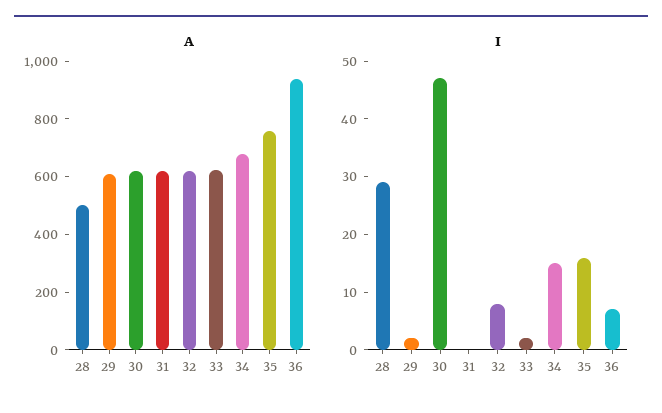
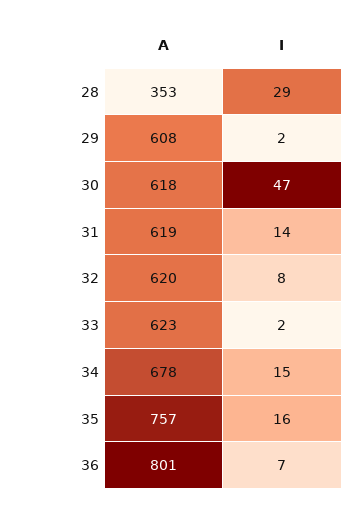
  {
    "A": {
-     "28": 500,
+     "28": 353,
      "29": 608,
      "30": 618,
      "31": 619,
      "32": 620,
      "33": 623,
      "34": 678,
      "35": 757,
-     "36": 950
+     "36": 801
    },
    "I": {
      "28": 29,
      "29": 2,
      "30": 47,
-     "31": 0,
+     "31": 14,
      "32": 8,
      "33": 2,
      "34": 15,
      "35": 16,
      "36": 7
    }
  }

